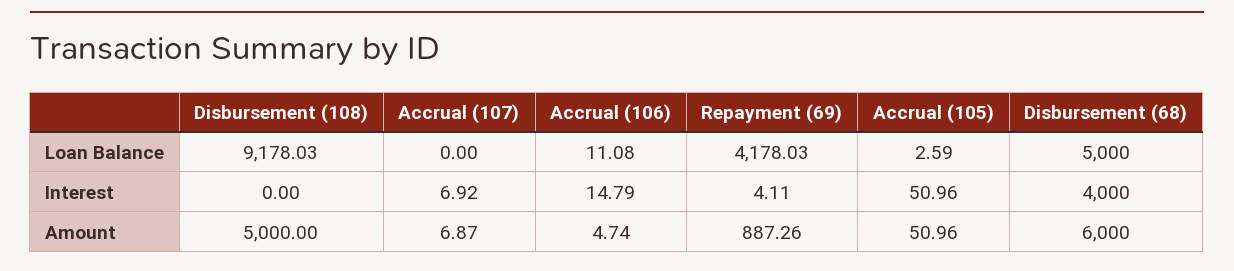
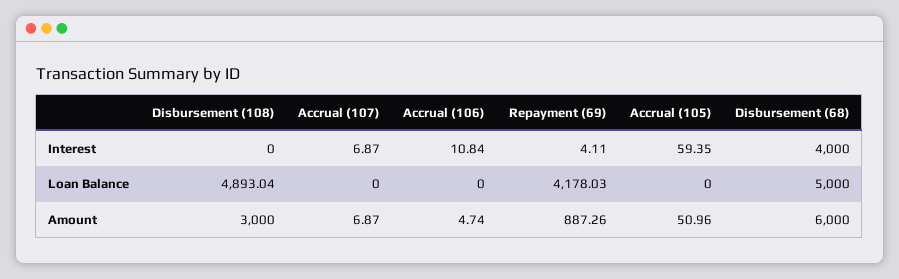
  {
    "Disbursement (108)": {
-     "Loan Balance": 9178.03,
+     "Loan Balance": 4893.04,
      "Interest": 0,
-     "Amount": 5000
+     "Amount": 3000
    },
    "Accrual (107)": {
      "Loan Balance": 0,
-     "Interest": 6.92,
+     "Interest": 6.87,
      "Amount": 6.87
    },
    "Accrual (106)": {
-     "Loan Balance": 11.08,
+     "Loan Balance": 0,
-     "Interest": 14.79,
+     "Interest": 10.84,
      "Amount": 4.74
    },
    "Repayment (69)": {
      "Loan Balance": 4178.03,
      "Interest": 4.11,
      "Amount": 887.26
    },
    "Accrual (105)": {
-     "Loan Balance": 2.59,
+     "Loan Balance": 0,
-     "Interest": 50.96,
+     "Interest": 59.35,
      "Amount": 50.96
    },
    "Disbursement (68)": {
      "Loan Balance": 5000,
      "Interest": 4000,
      "Amount": 6000
    }
  }

